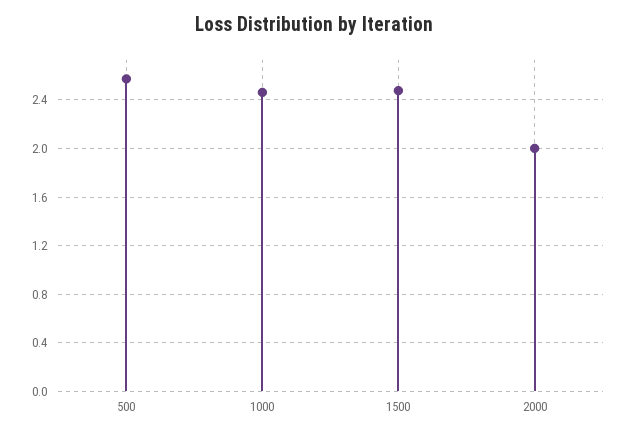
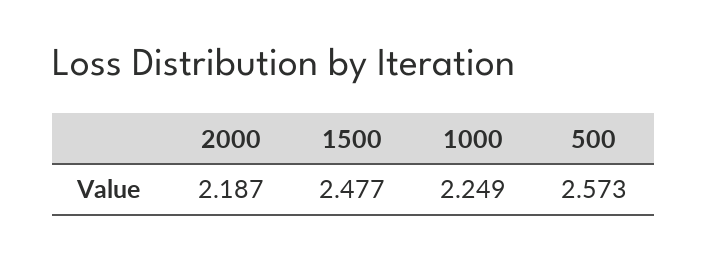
  {
    "500": 2.573,
-   "1000": 2.45,
+   "1000": 2.249,
    "1500": 2.477,
-   "2000": 2
+   "2000": 2.187
  }

